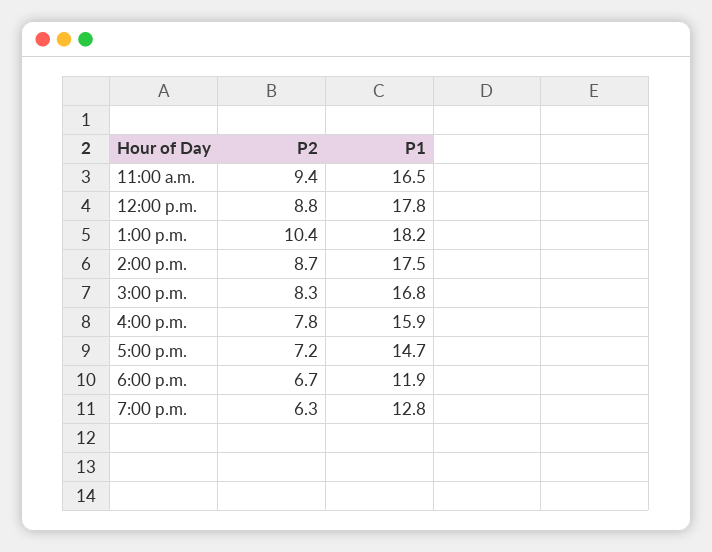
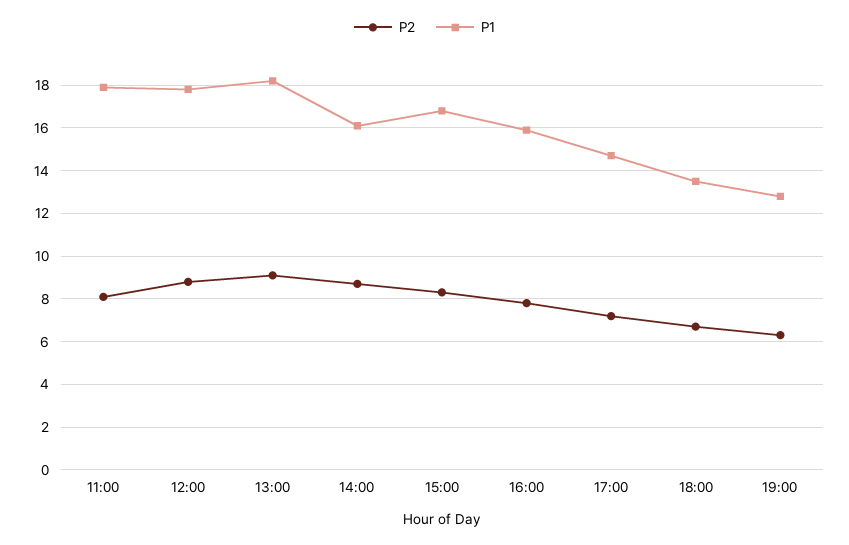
  {
    "P2": {
-     "11:00 a.m.": 9.4,
+     "11:00 a.m.": 8,
      "12:00 p.m.": 8.8,
-     "1:00 p.m.": 10.4,
+     "1:00 p.m.": 9,
      "2:00 p.m.": 8.7,
      "3:00 p.m.": 8.3,
      "4:00 p.m.": 7.8,
      "5:00 p.m.": 7.2,
      "6:00 p.m.": 6.7,
      "7:00 p.m.": 6.3
    },
    "P1": {
-     "11:00 a.m.": 16.5,
+     "11:00 a.m.": 18,
      "12:00 p.m.": 17.8,
      "1:00 p.m.": 18.2,
-     "2:00 p.m.": 17.5,
+     "2:00 p.m.": 16,
      "3:00 p.m.": 16.8,
      "4:00 p.m.": 15.9,
      "5:00 p.m.": 14.7,
-     "6:00 p.m.": 11.9,
+     "6:00 p.m.": 13.5,
      "7:00 p.m.": 12.8
    }
  }

